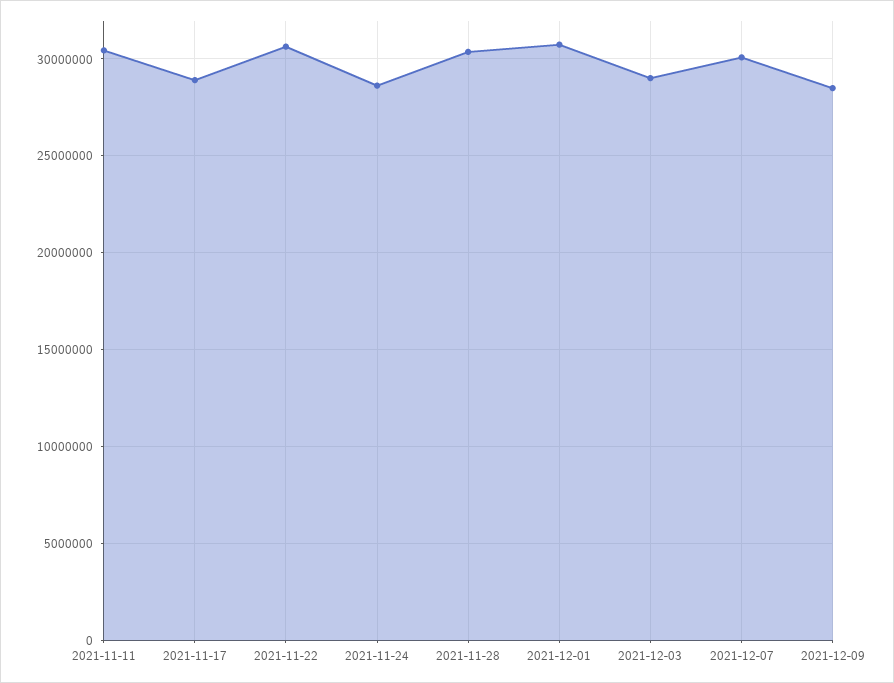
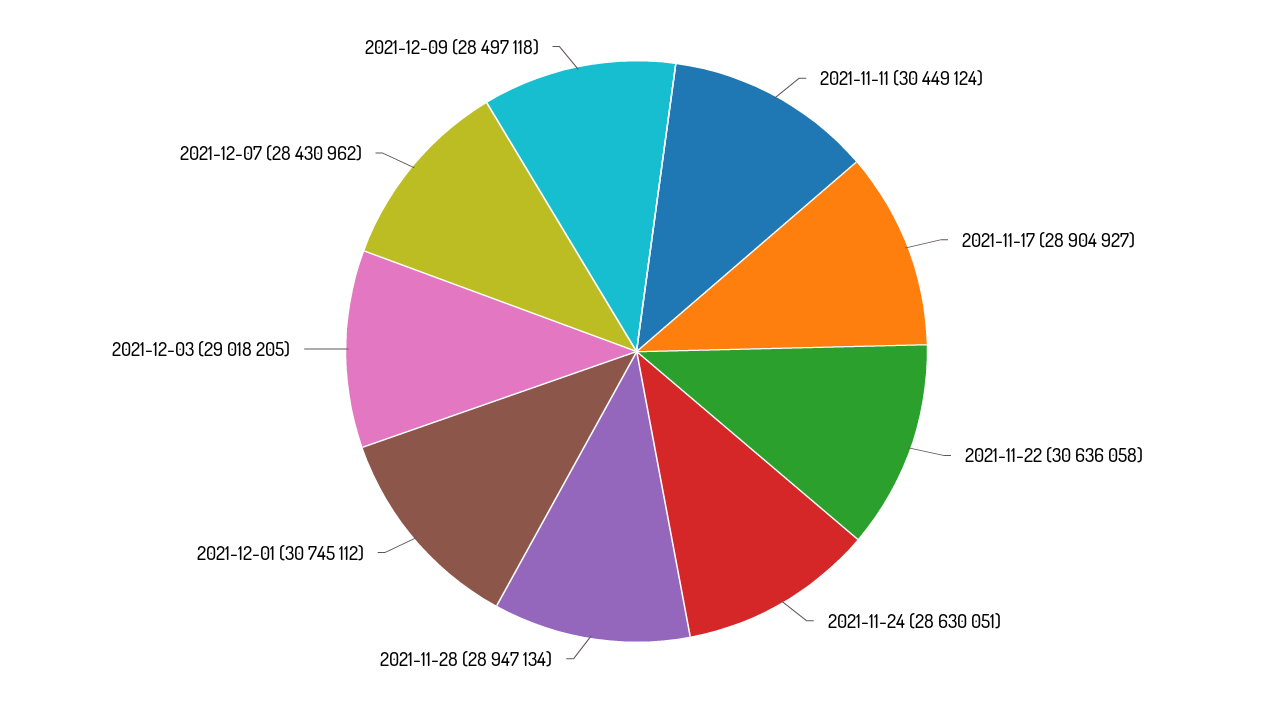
  {
    "2021-11-11": 30449124,
    "2021-11-17": 28904927,
    "2021-11-22": 30636058,
    "2021-11-24": 28630051,
-   "2021-11-28": 30500000,
+   "2021-11-28": 28947134,
    "2021-12-01": 30745112,
    "2021-12-03": 29018205,
-   "2021-12-07": 30000000,
+   "2021-12-07": 28430962,
    "2021-12-09": 28497118
  }

